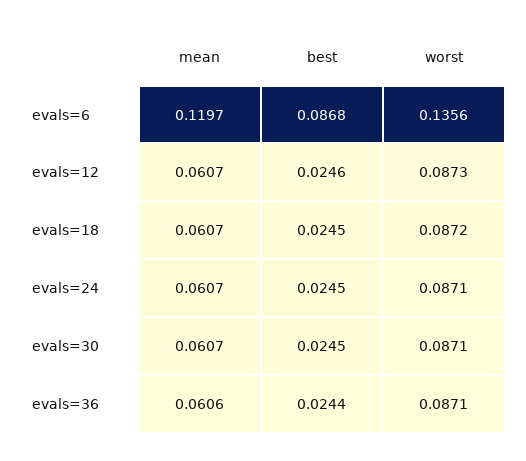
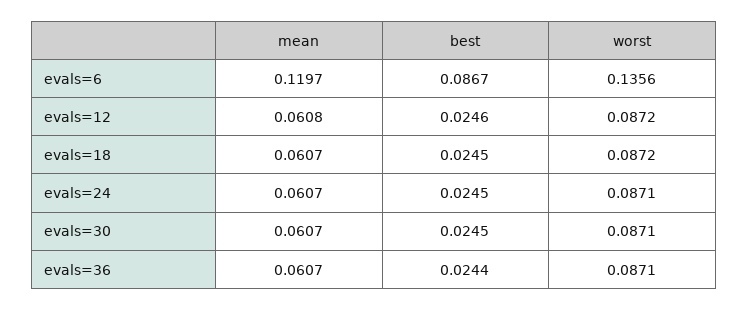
  {
    "mean": {
      "evals=6": 0.1197,
-     "evals=12": 0.0607,
+     "evals=12": 0.0608,
      "evals=18": 0.0607,
      "evals=24": 0.0607,
      "evals=30": 0.0607,
-     "evals=36": 0.0606
+     "evals=36": 0.0607
    },
    "best": {
-     "evals=6": 0.0868,
+     "evals=6": 0.0867,
      "evals=12": 0.0246,
      "evals=18": 0.0245,
      "evals=24": 0.0245,
      "evals=30": 0.0245,
      "evals=36": 0.0244
    },
    "worst": {
      "evals=6": 0.1356,
-     "evals=12": 0.0873,
+     "evals=12": 0.0872,
      "evals=18": 0.0872,
      "evals=24": 0.0871,
      "evals=30": 0.0871,
      "evals=36": 0.0871
    }
  }

